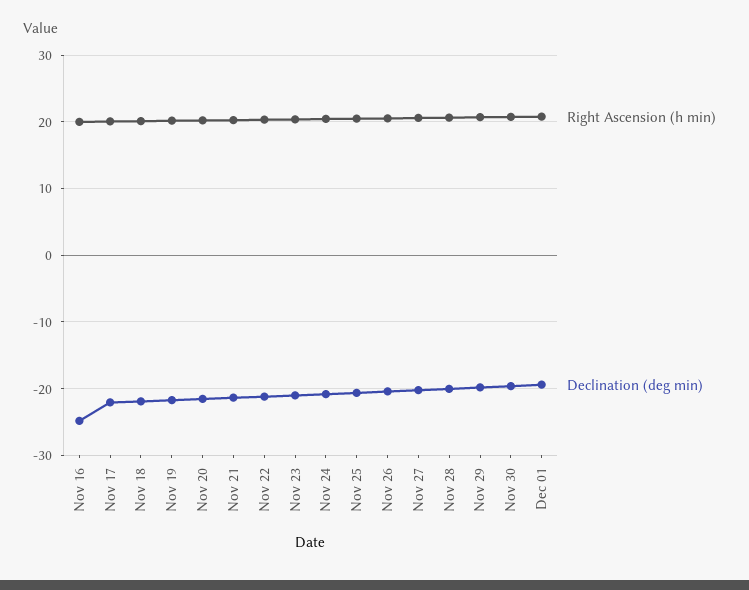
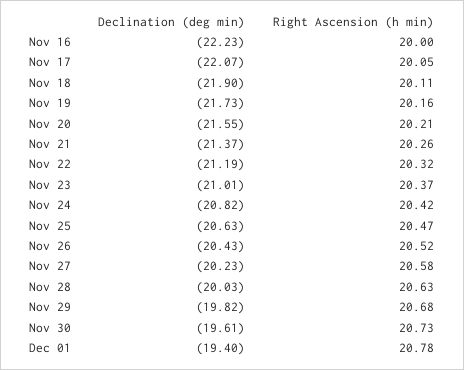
  {
    "Right Ascension (h min)": {
      "Nov 16": 20,
      "Nov 17": 20.05,
      "Nov 18": 20.11,
      "Nov 19": 20.16,
      "Nov 20": 20.21,
      "Nov 21": 20.26,
      "Nov 22": 20.32,
      "Nov 23": 20.37,
      "Nov 24": 20.42,
      "Nov 25": 20.47,
      "Nov 26": 20.52,
      "Nov 27": 20.58,
      "Nov 28": 20.63,
      "Nov 29": 20.68,
      "Nov 30": 20.73,
      "Dec 01": 20.78
    },
    "Declination (deg min)": {
-     "Nov 16": -25,
+     "Nov 16": -22.23,
      "Nov 17": -22.07,
      "Nov 18": -21.9,
      "Nov 19": -21.73,
      "Nov 20": -21.55,
      "Nov 21": -21.37,
      "Nov 22": -21.19,
      "Nov 23": -21.01,
      "Nov 24": -20.82,
      "Nov 25": -20.63,
      "Nov 26": -20.43,
      "Nov 27": -20.23,
      "Nov 28": -20.03,
      "Nov 29": -19.82,
      "Nov 30": -19.61,
      "Dec 01": -19.4
    }
  }

